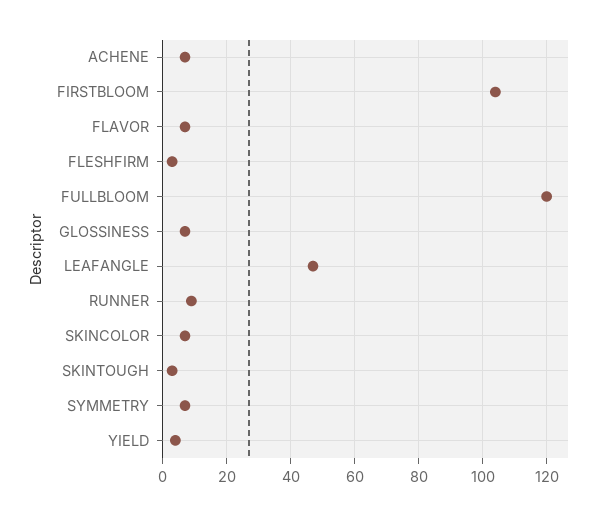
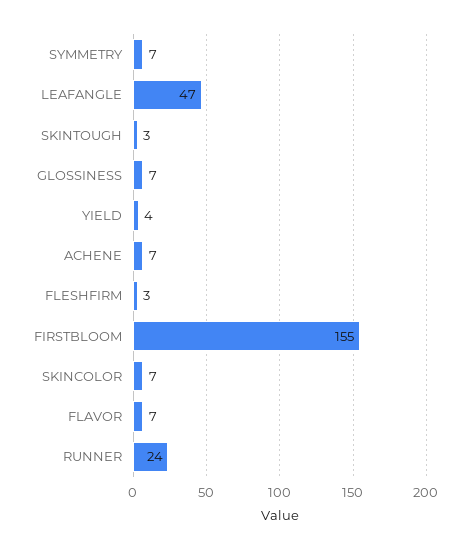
  {
    "ACHENE": 7,
-   "FIRSTBLOOM": 105,
+   "FIRSTBLOOM": 155,
    "FLAVOR": 7,
    "FLESHFIRM": 3,
-   "FULLBLOOM": 120,
    "GLOSSINESS": 7,
    "LEAFANGLE": 47,
-   "RUNNER": 10,
+   "RUNNER": 24,
    "SKINCOLOR": 7,
    "SKINTOUGH": 3,
    "SYMMETRY": 7,
    "YIELD": 4
  }

